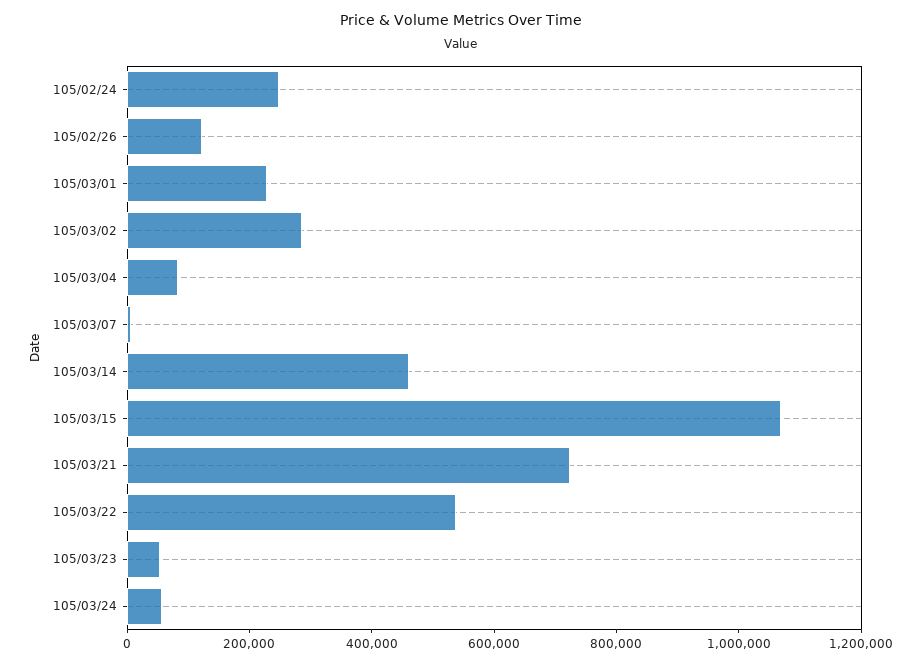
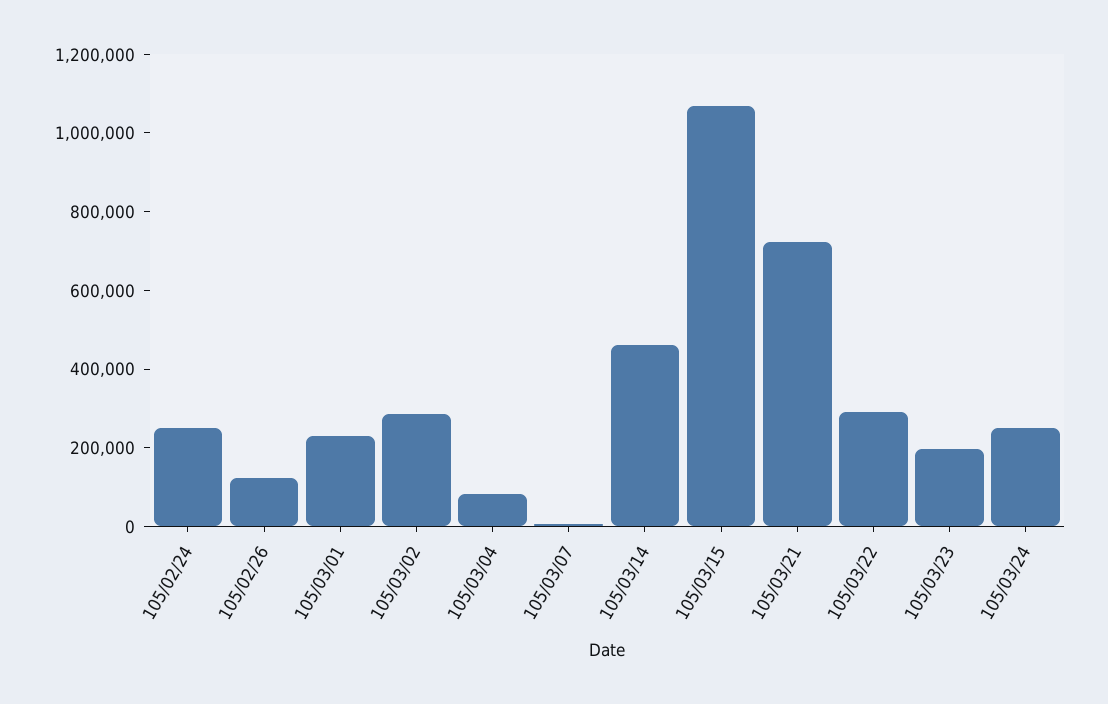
  {
    "105/02/24": 250000,
    "105/02/26": 100000,
    "105/03/01": 250000,
    "105/03/02": 300000,
    "105/03/04": 100000,
    "105/03/07": 0,
    "105/03/14": 450000,
    "105/03/15": 1050000,
    "105/03/21": 700000,
-   "105/03/22": 550000,
+   "105/03/22": 300000,
-   "105/03/23": 50000,
+   "105/03/23": 200000,
-   "105/03/24": 50000
+   "105/03/24": 250000
  }

